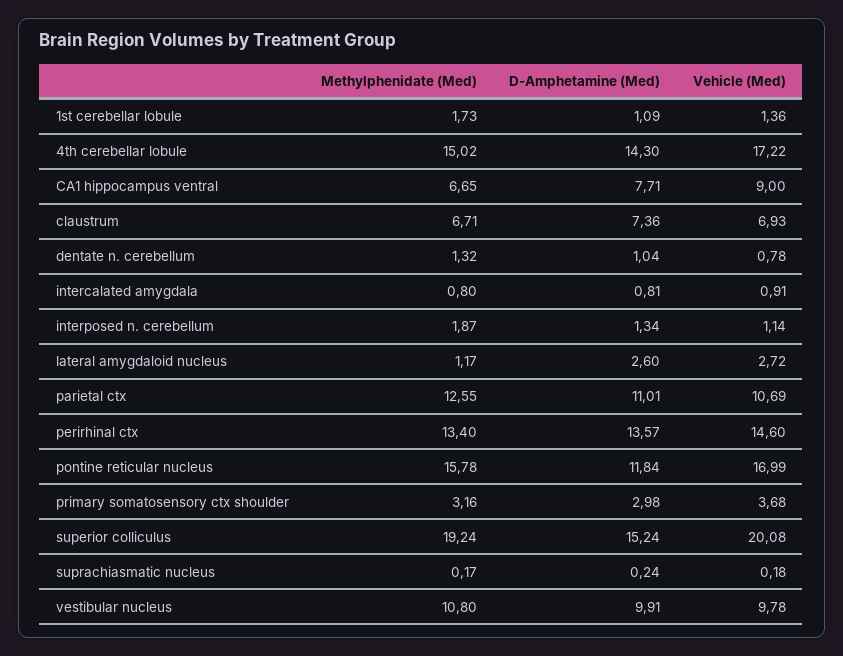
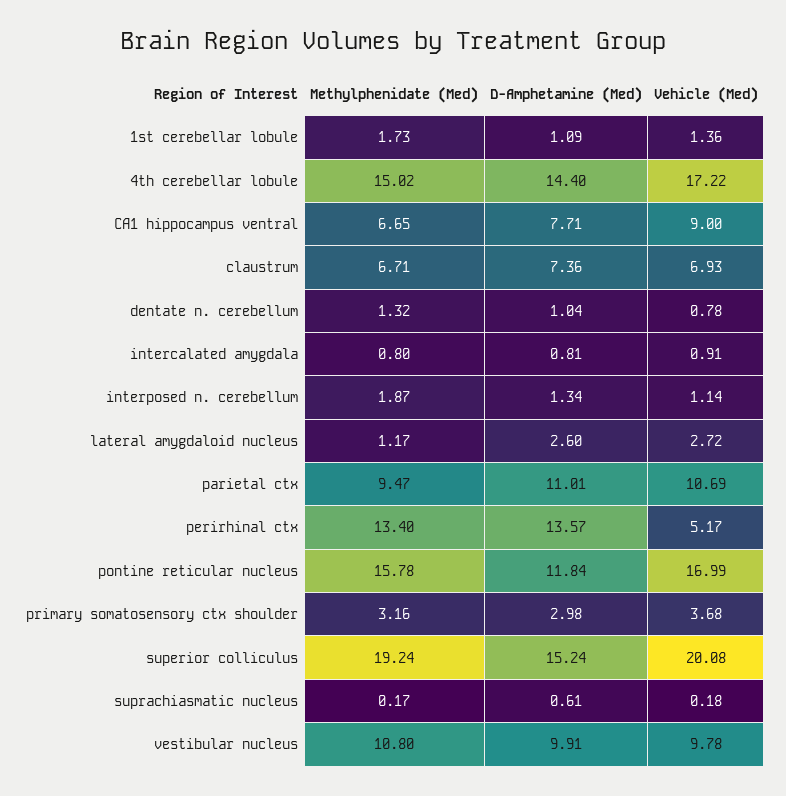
  {
    "Methylphenidate (Med)": {
      "1st cerebellar lobule": 1.73,
      "4th cerebellar lobule": 15.02,
      "CA1 hippocampus ventral": 6.65,
      "claustrum": 6.71,
      "dentate n. cerebellum": 1.32,
      "intercalated amygdala": 0.8,
      "interposed n. cerebellum": 1.87,
      "lateral amygdaloid nucleus": 1.17,
-     "parietal ctx": 12.55,
+     "parietal ctx": 9.47,
      "perirhinal ctx": 13.4,
      "pontine reticular nucleus": 15.78,
      "primary somatosensory ctx shoulder": 3.16,
      "superior colliculus": 19.24,
      "suprachiasmatic nucleus": 0.17,
      "vestibular nucleus": 10.8
    },
    "D-Amphetamine (Med)": {
      "1st cerebellar lobule": 1.09,
-     "4th cerebellar lobule": 14.3,
+     "4th cerebellar lobule": 14.4,
      "CA1 hippocampus ventral": 7.71,
      "claustrum": 7.36,
      "dentate n. cerebellum": 1.04,
      "intercalated amygdala": 0.81,
      "interposed n. cerebellum": 1.34,
      "lateral amygdaloid nucleus": 2.6,
      "parietal ctx": 11.01,
      "perirhinal ctx": 13.57,
      "pontine reticular nucleus": 11.84,
      "primary somatosensory ctx shoulder": 2.98,
      "superior colliculus": 15.24,
-     "suprachiasmatic nucleus": 0.24,
+     "suprachiasmatic nucleus": 0.61,
      "vestibular nucleus": 9.91
    },
    "Vehicle (Med)": {
      "1st cerebellar lobule": 1.36,
      "4th cerebellar lobule": 17.22,
      "CA1 hippocampus ventral": 9,
      "claustrum": 6.93,
      "dentate n. cerebellum": 0.78,
      "intercalated amygdala": 0.91,
      "interposed n. cerebellum": 1.14,
      "lateral amygdaloid nucleus": 2.72,
      "parietal ctx": 10.69,
-     "perirhinal ctx": 14.6,
+     "perirhinal ctx": 5.17,
      "pontine reticular nucleus": 16.99,
      "primary somatosensory ctx shoulder": 3.68,
      "superior colliculus": 20.08,
      "suprachiasmatic nucleus": 0.18,
      "vestibular nucleus": 9.78
    }
  }

